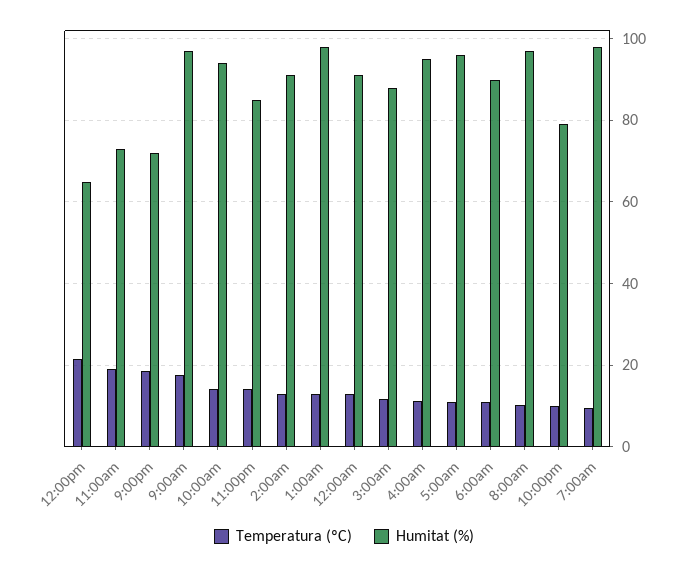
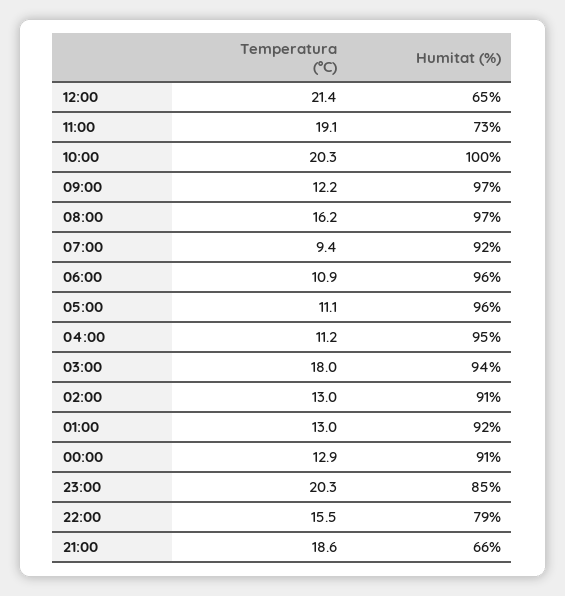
  {
    "Temperatura (ºC)": {
      "12:00pm": 21.4,
      "11:00am": 19.1,
      "9:00pm": 18.6,
-     "9:00am": 18,
+     "9:00am": 12.2,
-     "10:00am": 14,
+     "10:00am": 20.3,
-     "11:00pm": 14,
+     "11:00pm": 20.3,
      "2:00am": 13,
      "1:00am": 13,
      "12:00am": 12.9,
-     "3:00am": 12,
+     "3:00am": 18,
      "4:00am": 11.2,
      "5:00am": 11.1,
      "6:00am": 10.9,
-     "8:00am": 10,
+     "8:00am": 16.2,
-     "10:00pm": 10,
+     "10:00pm": 15.5,
      "7:00am": 9.4
    },
    "Humitat (%)": {
      "12:00pm": 65,
      "11:00am": 73,
-     "9:00pm": 72,
+     "9:00pm": 66,
      "9:00am": 97,
-     "10:00am": 94,
+     "10:00am": 100,
      "11:00pm": 85,
      "2:00am": 91,
-     "1:00am": 98,
+     "1:00am": 92,
      "12:00am": 91,
-     "3:00am": 88,
+     "3:00am": 94,
      "4:00am": 95,
      "5:00am": 96,
-     "6:00am": 90,
+     "6:00am": 96,
      "8:00am": 97,
      "10:00pm": 79,
-     "7:00am": 98
+     "7:00am": 92
    }
  }

